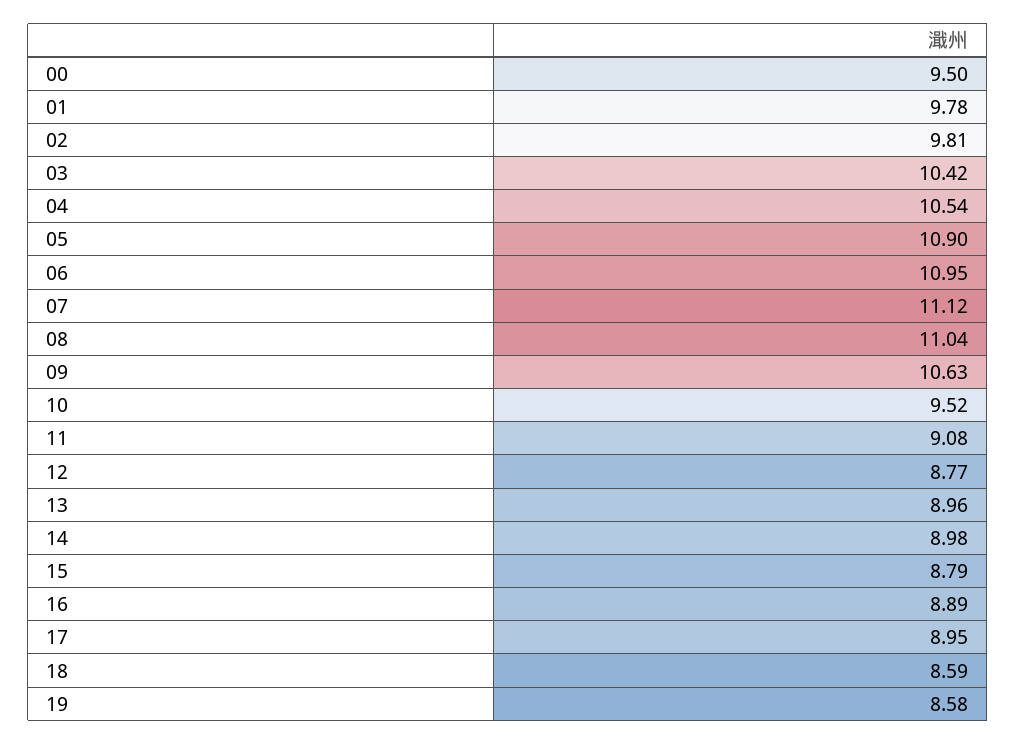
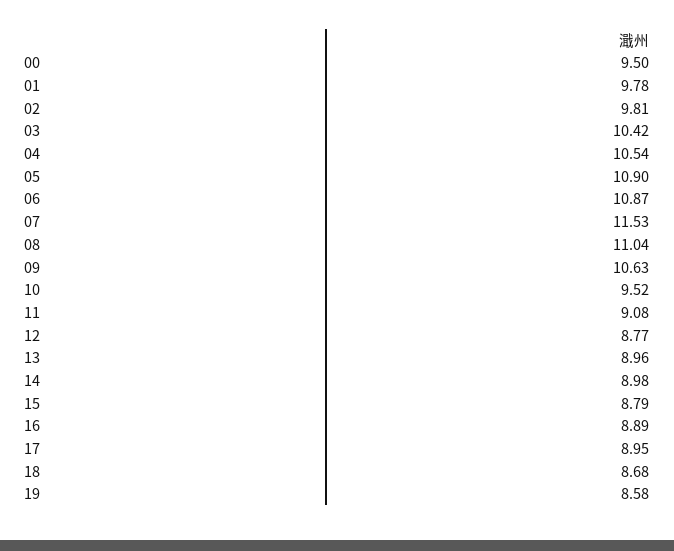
  {
    "00": 9.5,
    "01": 9.78,
    "02": 9.81,
    "03": 10.42,
    "04": 10.54,
    "05": 10.9,
-   "06": 10.95,
+   "06": 10.87,
-   "07": 11.12,
+   "07": 11.53,
    "08": 11.04,
    "09": 10.63,
    "10": 9.52,
    "11": 9.08,
    "12": 8.77,
    "13": 8.96,
    "14": 8.98,
    "15": 8.79,
    "16": 8.89,
    "17": 8.95,
-   "18": 8.59,
+   "18": 8.68,
    "19": 8.58
  }

